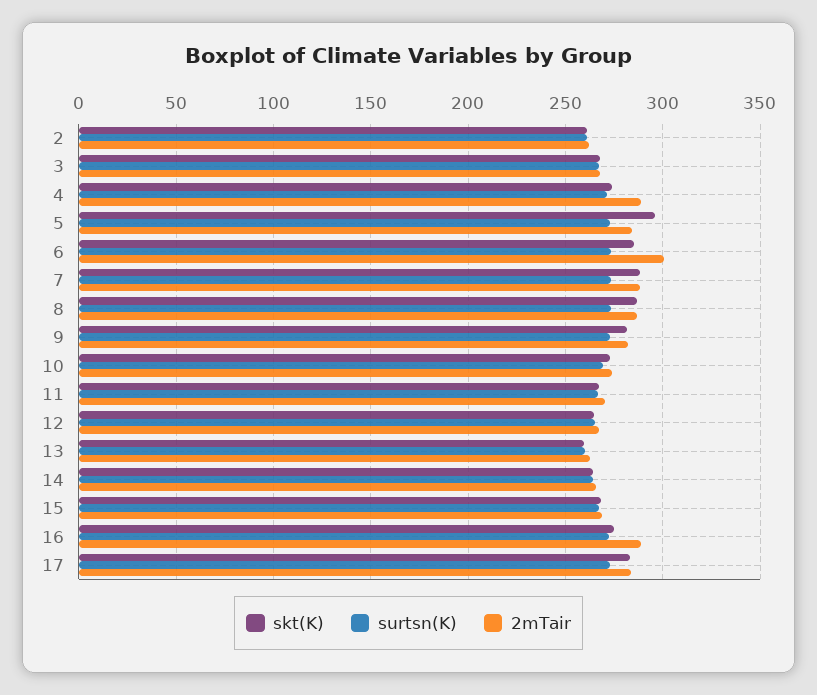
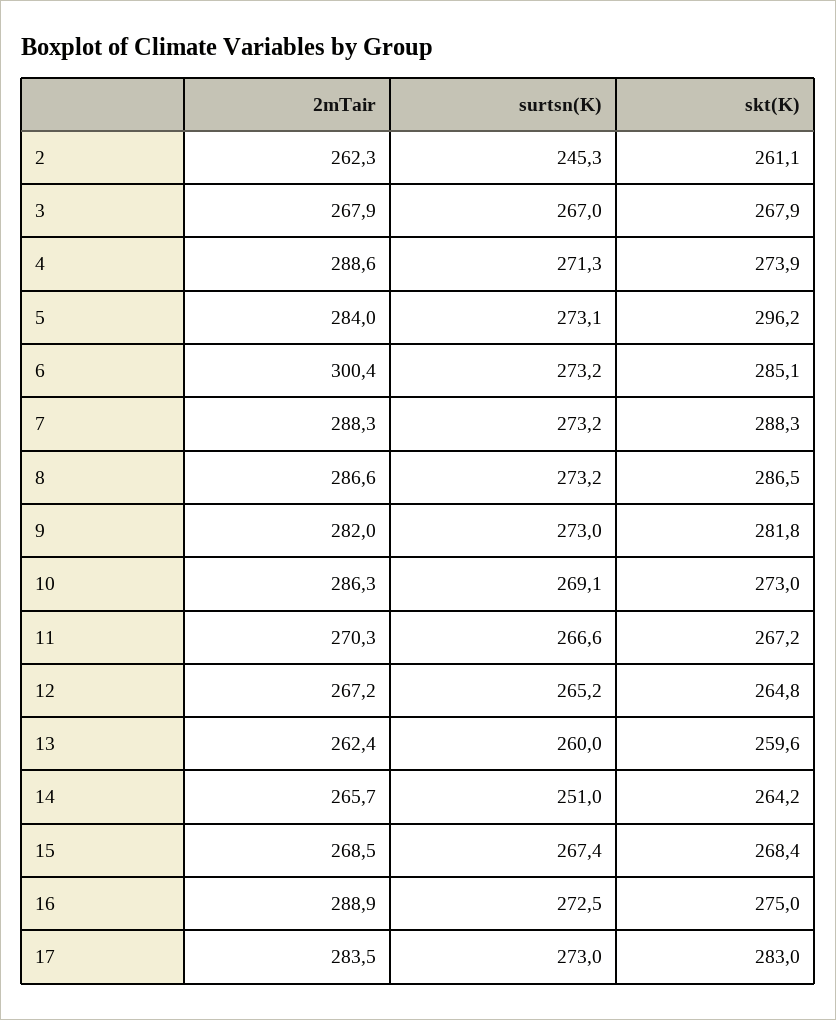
  {
    "skt(K)": {
      "2": 261.1,
      "3": 267.9,
      "4": 273.9,
      "5": 296.2,
      "6": 285.1,
      "7": 288.3,
      "8": 286.5,
      "9": 281.8,
      "10": 273,
      "11": 267.2,
      "12": 264.8,
      "13": 259.6,
      "14": 264.2,
      "15": 268.4,
      "16": 275,
      "17": 283
    },
    "surtsn(K)": {
-     "2": 260,
+     "2": 245.3,
      "3": 267,
      "4": 271.3,
      "5": 273.1,
      "6": 273.2,
      "7": 273.2,
      "8": 273.2,
      "9": 273,
      "10": 269.1,
      "11": 266.6,
      "12": 265.2,
      "13": 260,
-     "14": 265,
+     "14": 251,
      "15": 267.4,
      "16": 272.5,
      "17": 273
    },
    "2mTair": {
      "2": 262.3,
      "3": 267.9,
      "4": 288.6,
      "5": 284,
      "6": 300.4,
      "7": 288.3,
      "8": 286.6,
      "9": 282,
-     "10": 275,
+     "10": 286.3,
      "11": 270.3,
      "12": 267.2,
      "13": 262.4,
      "14": 265.7,
      "15": 268.5,
      "16": 288.9,
      "17": 283.5
    }
  }

